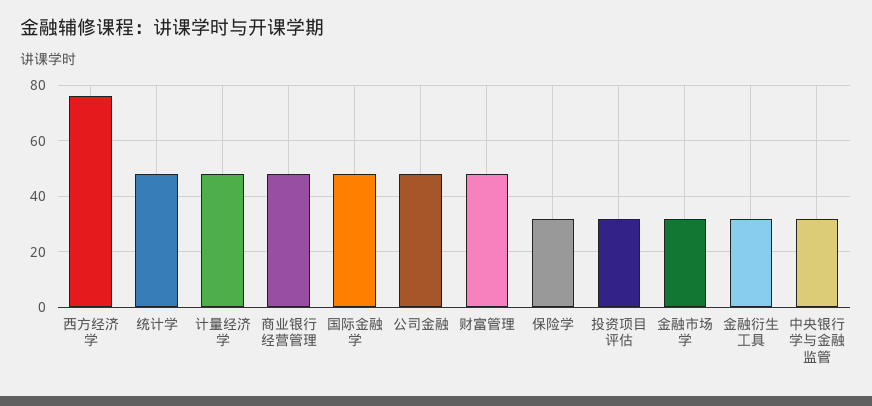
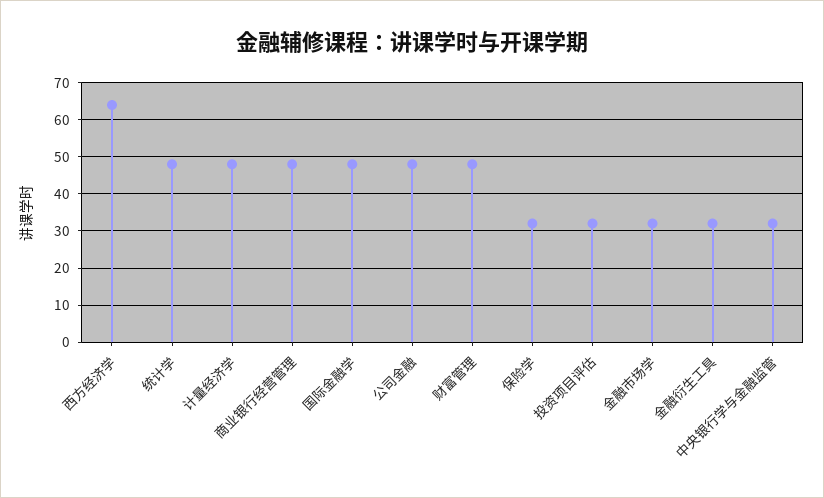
  {
-   "西方经济学": 75,
+   "西方经济学": 65,
    "统计学": 50,
    "计量经济学": 50,
    "商业银行经营管理": 50,
    "国际金融学": 50,
    "公司金融": 50,
    "财富管理": 50,
    "保险学": 30,
    "投资项目评估": 30,
    "金融市场学": 30,
    "金融衍生工具": 30,
    "中央银行学与金融监管": 30
  }

